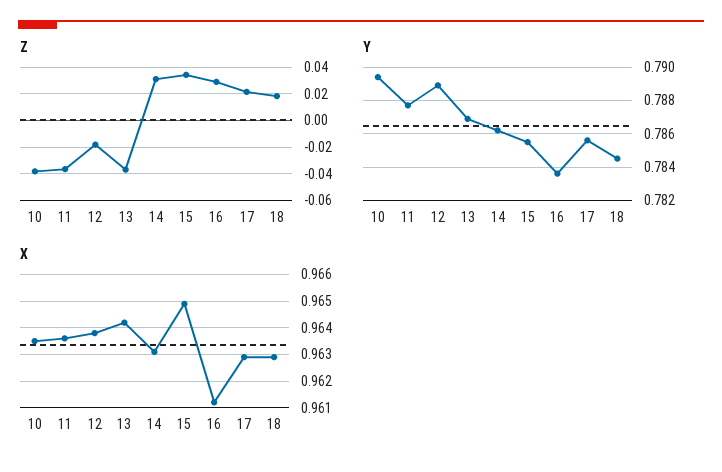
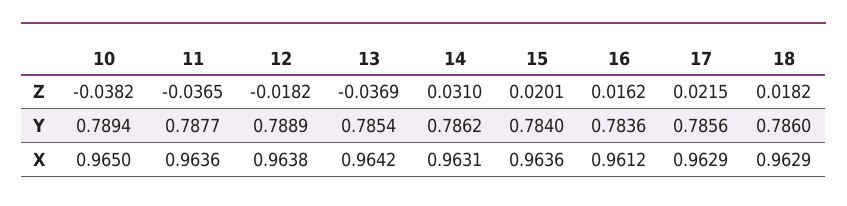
  {
    "Z": {
      "10": -0.0382,
      "11": -0.0365,
      "12": -0.0182,
      "13": -0.0369,
      "14": 0.031,
-     "15": 0.035,
+     "15": 0.0201,
-     "16": 0.03,
+     "16": 0.0162,
      "17": 0.0215,
      "18": 0.0182
    },
    "Y": {
      "10": 0.7894,
      "11": 0.7877,
      "12": 0.7889,
-     "13": 0.787,
+     "13": 0.7854,
      "14": 0.7862,
-     "15": 0.7855,
+     "15": 0.784,
      "16": 0.7836,
      "17": 0.7856,
-     "18": 0.7845
+     "18": 0.786
    },
    "X": {
-     "10": 0.9635,
+     "10": 0.965,
      "11": 0.9636,
      "12": 0.9638,
      "13": 0.9642,
      "14": 0.9631,
-     "15": 0.965,
+     "15": 0.9636,
      "16": 0.9612,
      "17": 0.9629,
      "18": 0.9629
    }
  }

